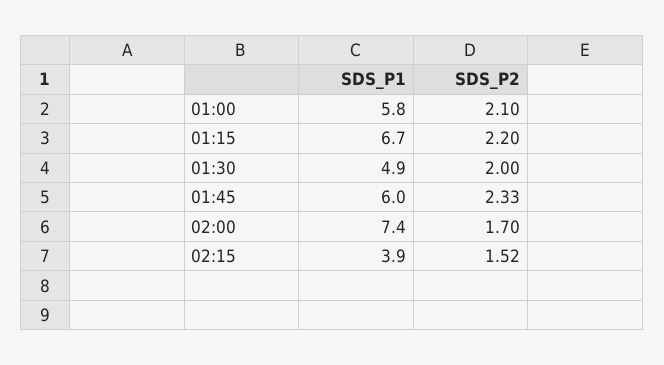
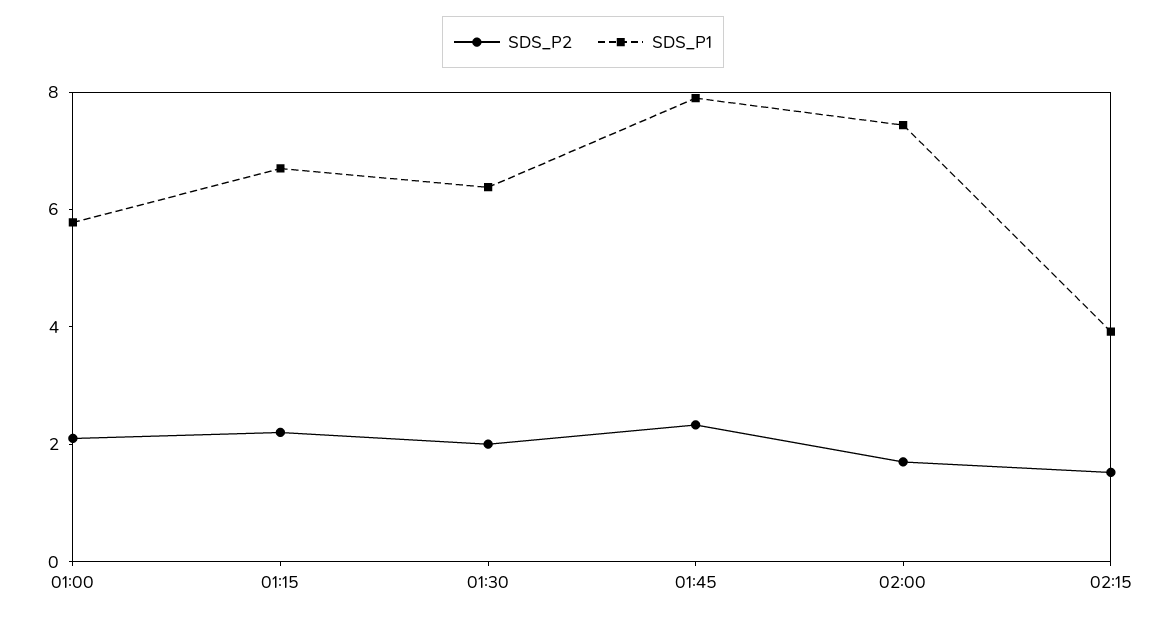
  {
    "SDS_P1": {
      "01:00": 5.8,
      "01:15": 6.7,
-     "01:30": 4.9,
+     "01:30": 6.5,
-     "01:45": 6,
+     "01:45": 8,
      "02:00": 7.4,
      "02:15": 3.9
    },
    "SDS_P2": {
      "01:00": 2.1,
      "01:15": 2.2,
      "01:30": 2,
      "01:45": 2.33,
      "02:00": 1.7,
      "02:15": 1.52
    }
  }

